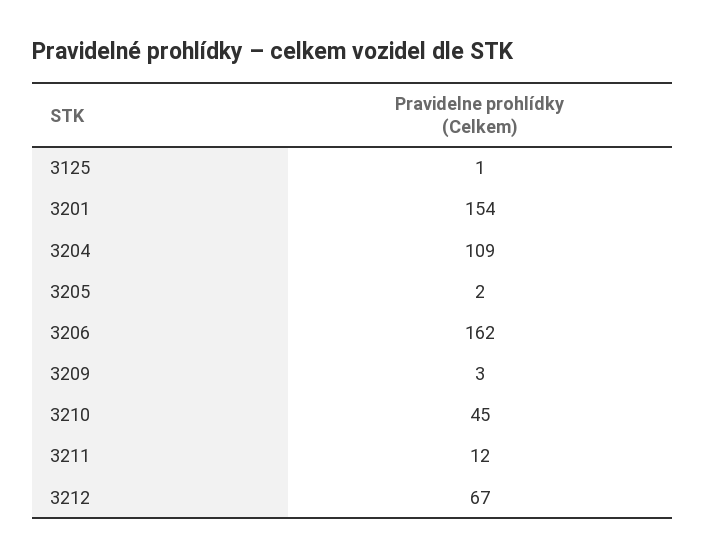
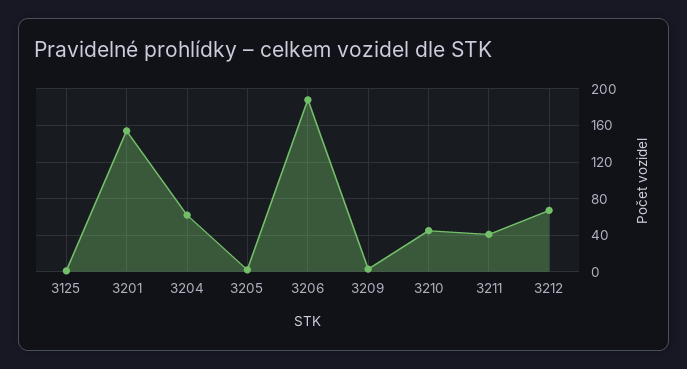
  {
    "3125": 1,
    "3201": 154,
-   "3204": 109,
+   "3204": 60,
    "3205": 2,
-   "3206": 162,
+   "3206": 190,
    "3209": 3,
    "3210": 45,
-   "3211": 12,
+   "3211": 40,
    "3212": 67
  }

